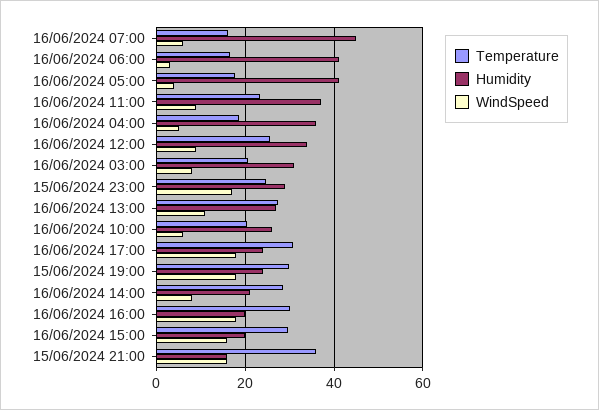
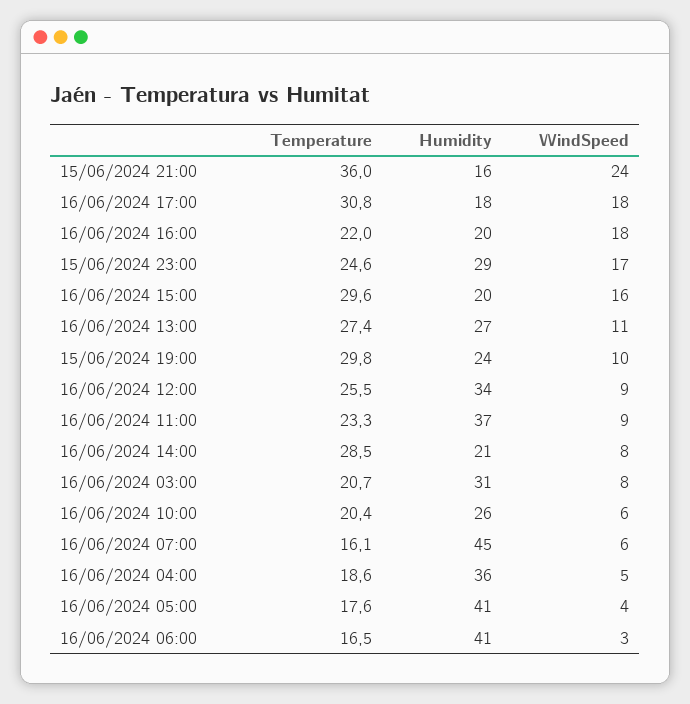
  {
    "Temperature": {
      "16/06/2024 07:00": 16.1,
      "16/06/2024 06:00": 16.5,
      "16/06/2024 05:00": 17.6,
      "16/06/2024 11:00": 23.3,
      "16/06/2024 04:00": 18.6,
      "16/06/2024 12:00": 25.5,
      "16/06/2024 03:00": 20.7,
      "15/06/2024 23:00": 24.6,
      "16/06/2024 13:00": 27.4,
      "16/06/2024 10:00": 20.4,
      "16/06/2024 17:00": 30.8,
      "15/06/2024 19:00": 29.8,
      "16/06/2024 14:00": 28.5,
-     "16/06/2024 16:00": 30,
+     "16/06/2024 16:00": 22,
      "16/06/2024 15:00": 29.6,
      "15/06/2024 21:00": 36
    },
    "Humidity": {
      "16/06/2024 07:00": 45,
      "16/06/2024 06:00": 41,
      "16/06/2024 05:00": 41,
      "16/06/2024 11:00": 37,
      "16/06/2024 04:00": 36,
      "16/06/2024 12:00": 34,
      "16/06/2024 03:00": 31,
      "15/06/2024 23:00": 29,
      "16/06/2024 13:00": 27,
      "16/06/2024 10:00": 26,
-     "16/06/2024 17:00": 24,
+     "16/06/2024 17:00": 18,
      "15/06/2024 19:00": 24,
      "16/06/2024 14:00": 21,
      "16/06/2024 16:00": 20,
      "16/06/2024 15:00": 20,
      "15/06/2024 21:00": 16
    },
    "WindSpeed": {
      "16/06/2024 07:00": 6,
      "16/06/2024 06:00": 3,
      "16/06/2024 05:00": 4,
      "16/06/2024 11:00": 9,
      "16/06/2024 04:00": 5,
      "16/06/2024 12:00": 9,
      "16/06/2024 03:00": 8,
      "15/06/2024 23:00": 17,
      "16/06/2024 13:00": 11,
      "16/06/2024 10:00": 6,
      "16/06/2024 17:00": 18,
-     "15/06/2024 19:00": 18,
+     "15/06/2024 19:00": 10,
      "16/06/2024 14:00": 8,
      "16/06/2024 16:00": 18,
      "16/06/2024 15:00": 16,
-     "15/06/2024 21:00": 16
+     "15/06/2024 21:00": 24
    }
  }

